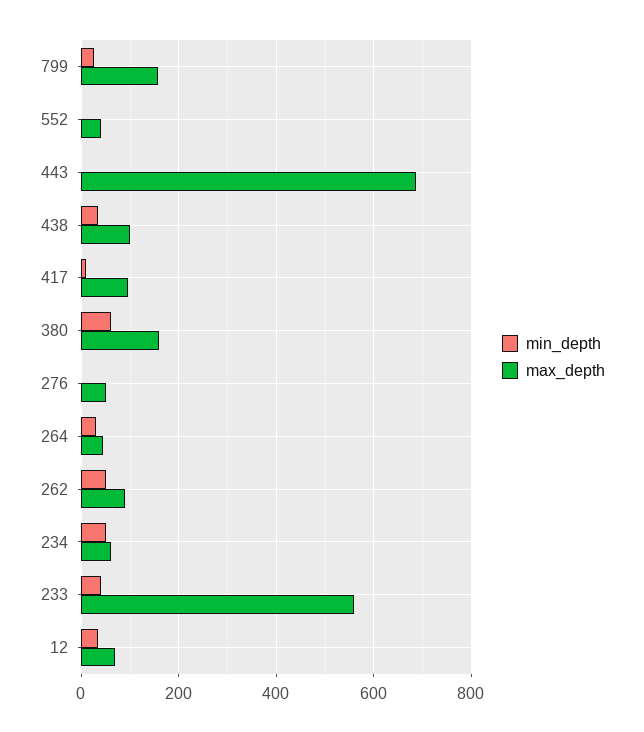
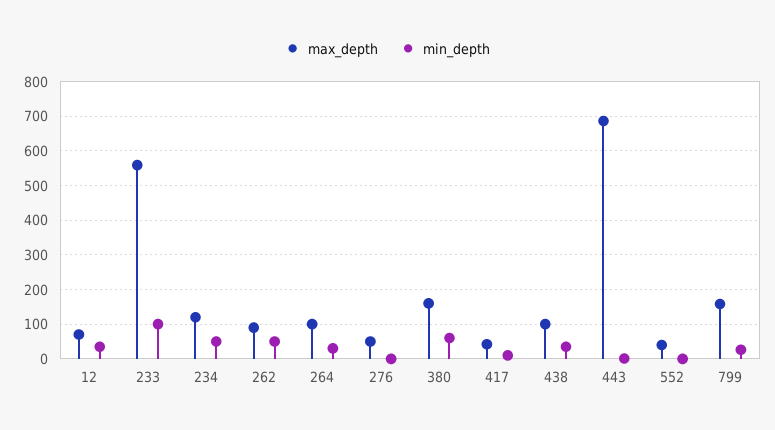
  {
    "min_depth": {
      "799": 20,
      "552": 0,
      "443": 0,
      "438": 40,
      "417": 20,
      "380": 60,
      "276": 0,
      "264": 40,
      "262": 60,
      "234": 60,
-     "233": 40,
+     "233": 100,
      "12": 40
    },
    "max_depth": {
      "799": 160,
      "552": 40,
      "443": 680,
      "438": 100,
-     "417": 100,
+     "417": 40,
      "380": 160,
      "276": 60,
-     "264": 40,
+     "264": 100,
      "262": 100,
-     "234": 60,
+     "234": 120,
      "233": 560,
      "12": 80
    }
  }

